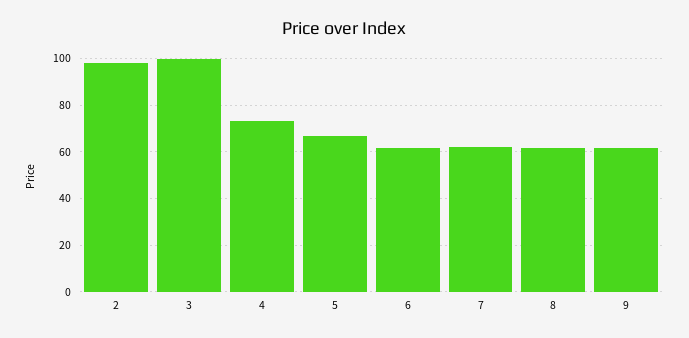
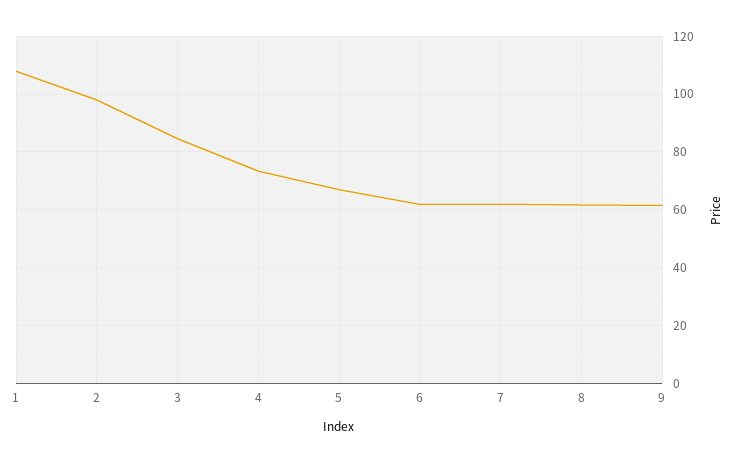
  {
    "2": 97.5,
-   "3": 100,
+   "3": 85,
    "4": 72.5,
    "5": 67.5,
    "6": 62.5,
    "7": 62.5,
    "8": 62.5,
-   "9": 62.5
+   "9": 62.5,
+   "1": 107.5
  }

